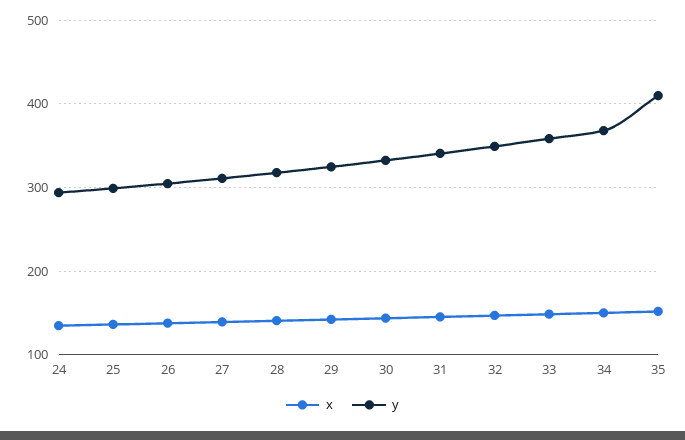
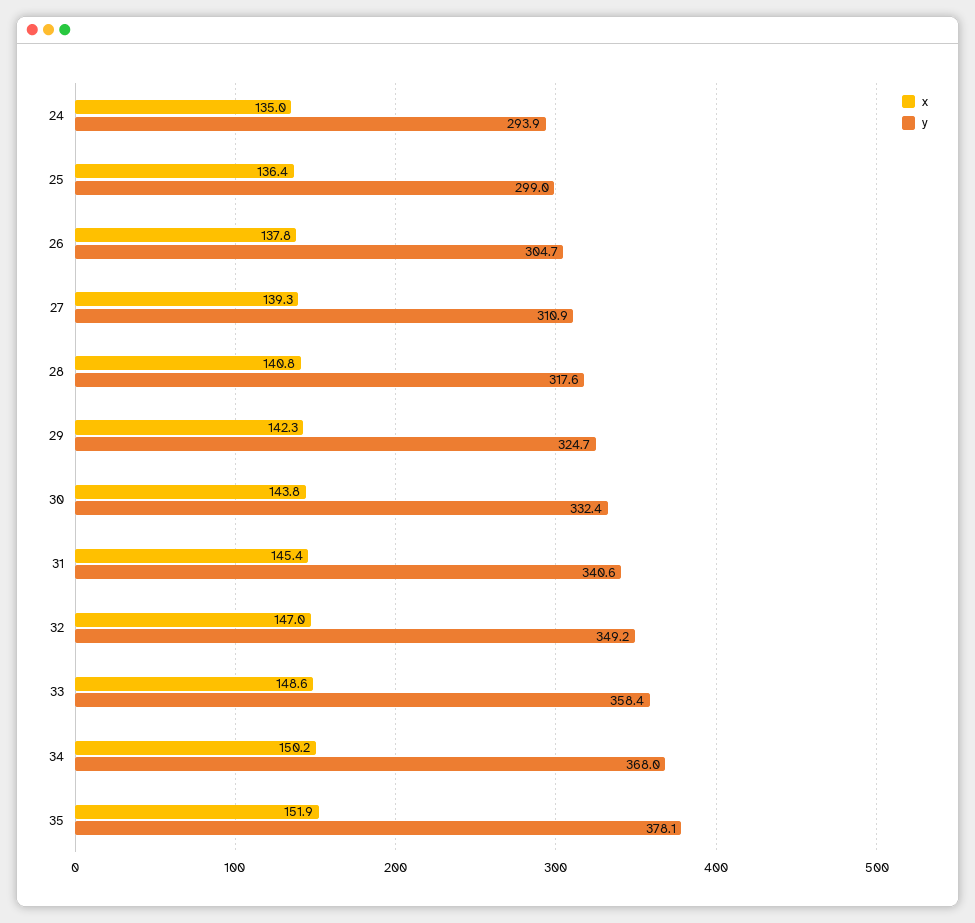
  {
    "x": {
      "24": 135,
      "25": 136.4,
      "26": 137.8,
      "27": 139.3,
      "28": 140.8,
      "29": 142.3,
      "30": 143.8,
      "31": 145.4,
      "32": 147,
      "33": 148.6,
      "34": 150.2,
      "35": 151.9
    },
    "y": {
      "24": 293.9,
      "25": 299,
      "26": 304.7,
      "27": 310.9,
      "28": 317.6,
      "29": 324.7,
      "30": 332.4,
      "31": 340.6,
      "32": 349.2,
      "33": 358.4,
      "34": 368,
-     "35": 410
+     "35": 378.1
    }
  }

